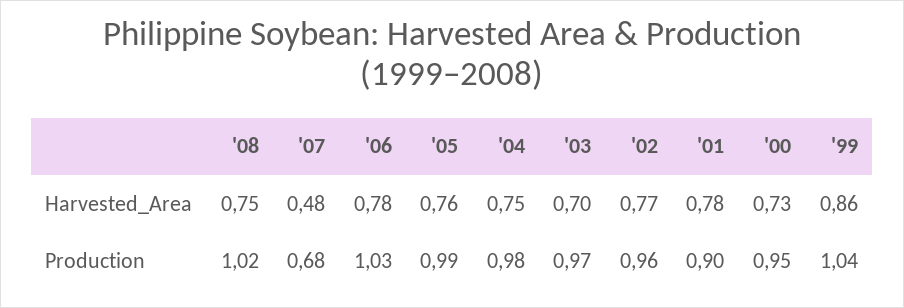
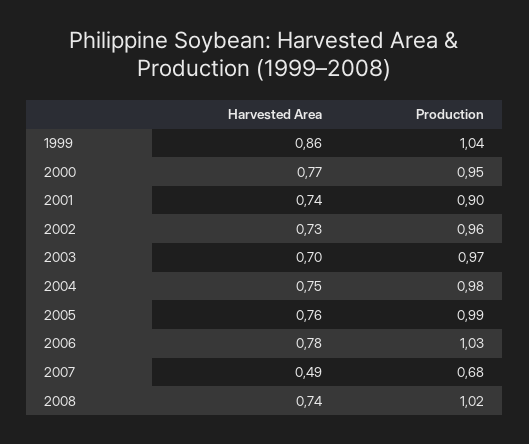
  {
    "'08": {
-     "Harvested_Area": 0.75,
+     "Harvested_Area": 0.74,
      "Production": 1.02
    },
    "'07": {
-     "Harvested_Area": 0.48,
+     "Harvested_Area": 0.49,
      "Production": 0.68
    },
    "'06": {
      "Harvested_Area": 0.78,
      "Production": 1.03
    },
    "'05": {
      "Harvested_Area": 0.76,
      "Production": 0.99
    },
    "'04": {
      "Harvested_Area": 0.75,
      "Production": 0.98
    },
    "'03": {
      "Harvested_Area": 0.7,
      "Production": 0.97
    },
    "'02": {
-     "Harvested_Area": 0.77,
+     "Harvested_Area": 0.73,
      "Production": 0.96
    },
    "'01": {
-     "Harvested_Area": 0.78,
+     "Harvested_Area": 0.74,
      "Production": 0.9
    },
    "'00": {
-     "Harvested_Area": 0.73,
+     "Harvested_Area": 0.77,
      "Production": 0.95
    },
    "'99": {
      "Harvested_Area": 0.86,
      "Production": 1.04
    }
  }

